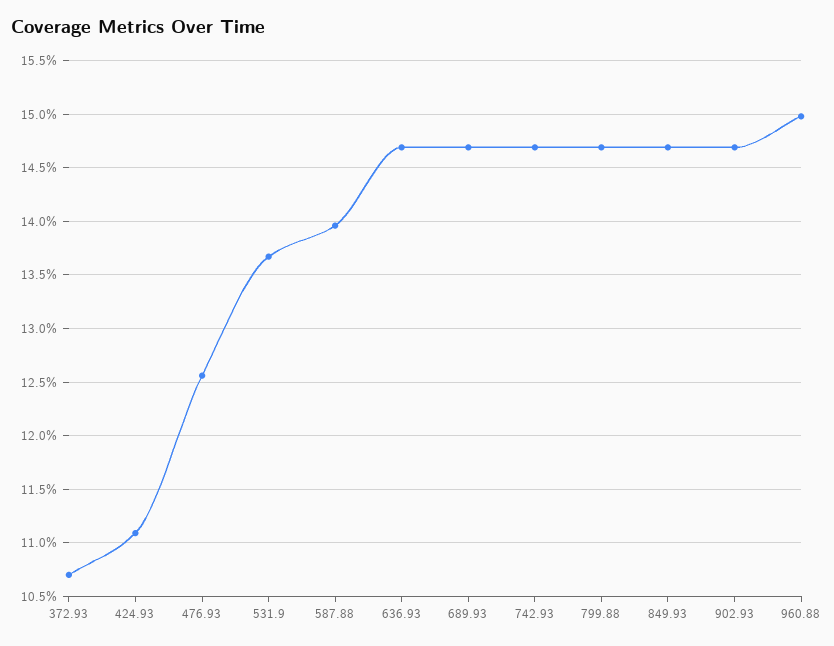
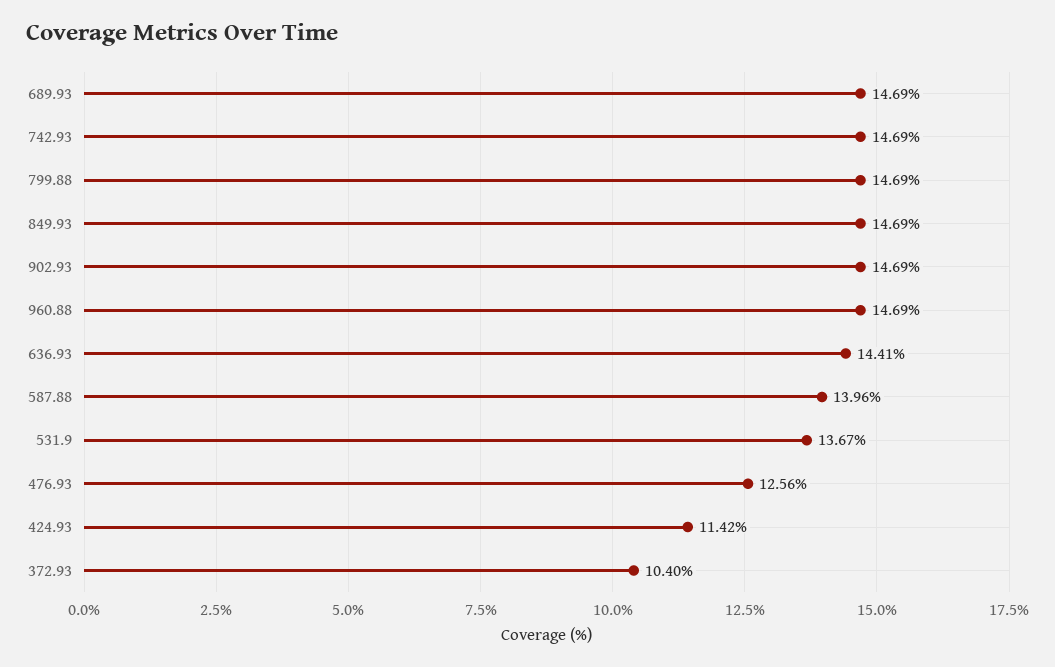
  {
-   "372.93": 10.7,
+   "372.93": 10.4,
-   "424.93": 11.1,
+   "424.93": 11.42,
    "476.93": 12.56,
    "531.9": 13.67,
    "587.88": 13.96,
-   "636.93": 14.7,
+   "636.93": 14.41,
    "689.93": 14.69,
    "742.93": 14.69,
    "799.88": 14.69,
    "849.93": 14.69,
    "902.93": 14.69,
-   "960.88": 15
+   "960.88": 14.69
  }

